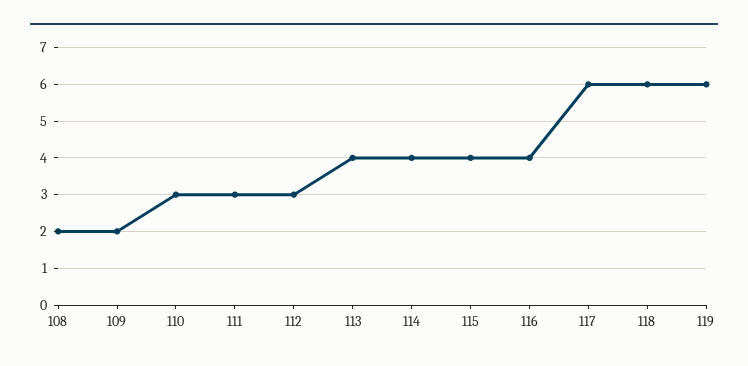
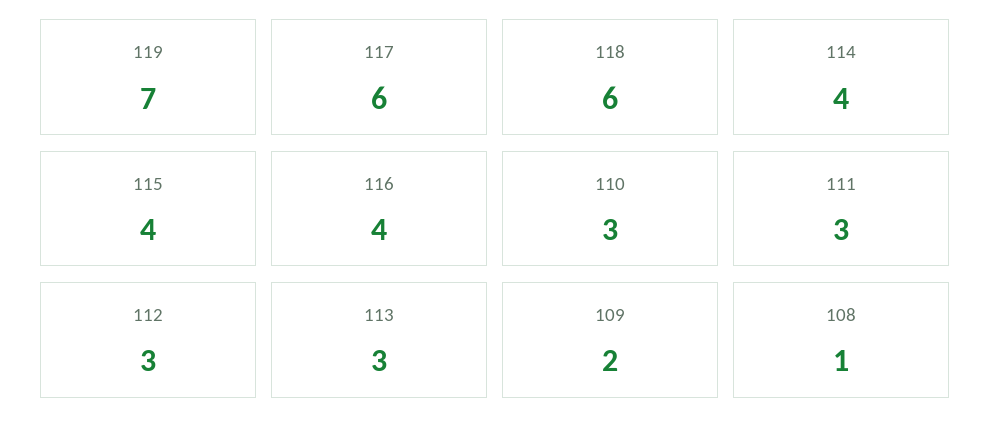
  {
-   "108": 2,
+   "108": 1,
    "109": 2,
    "110": 3,
    "111": 3,
    "112": 3,
-   "113": 4,
+   "113": 3,
    "114": 4,
    "115": 4,
    "116": 4,
    "117": 6,
    "118": 6,
-   "119": 6
+   "119": 7
  }

